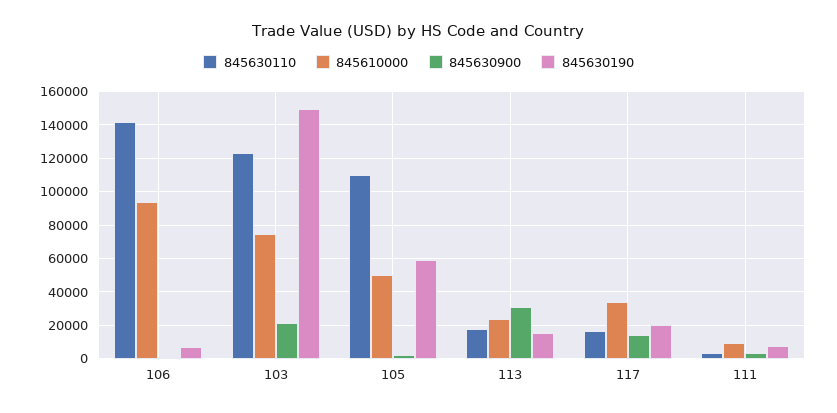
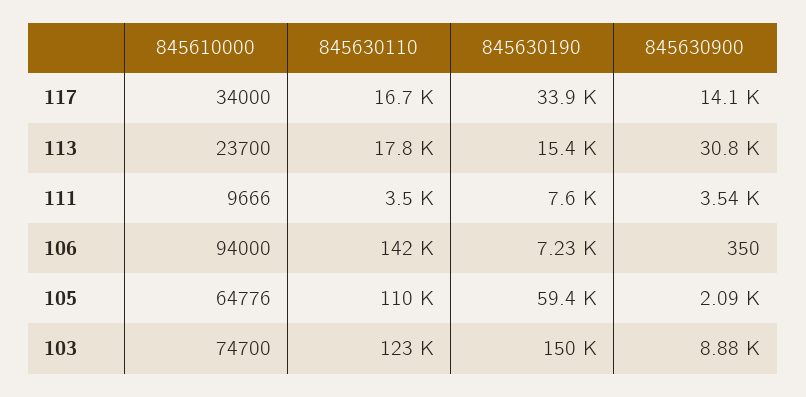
  {
    "845630110": {
      "106": 142000,
      "103": 123000,
      "105": 110000,
      "113": 17800,
      "117": 16700,
      "111": 3500
    },
    "845610000": {
      "106": 94000,
      "103": 74700,
-     "105": 50000,
+     "105": 64776,
      "113": 23700,
      "117": 34000,
      "111": 9666
    },
    "845630900": {
      "106": 350,
-     "103": 20000,
+     "103": 8880,
      "105": 2090,
      "113": 30800,
      "117": 14100,
      "111": 3540
    },
    "845630190": {
      "106": 7230,
      "103": 150000,
      "105": 59400,
      "113": 15400,
-     "117": 20000,
+     "117": 33900,
      "111": 7600
    }
  }

